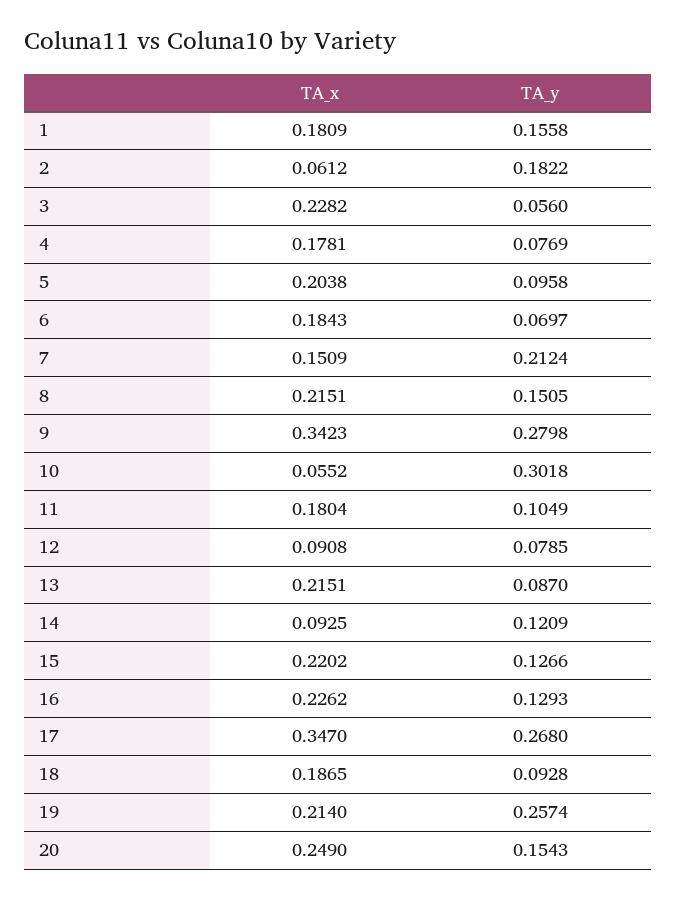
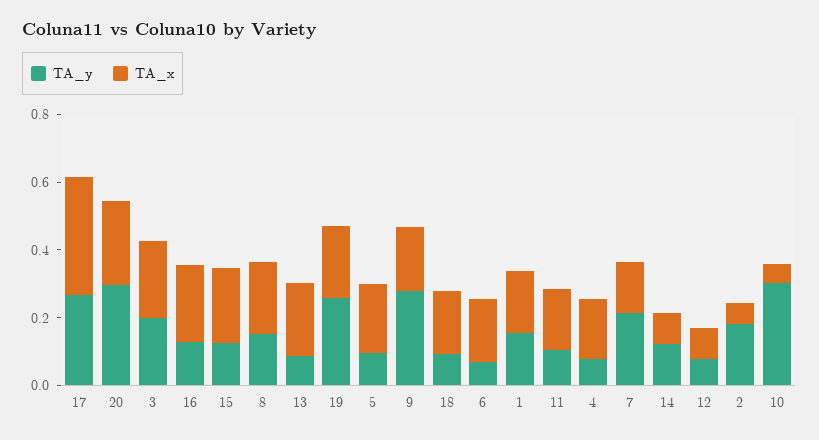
  {
    "TA_x": {
      "1": 0.1809,
      "2": 0.0612,
      "3": 0.2282,
      "4": 0.1781,
      "5": 0.2038,
      "6": 0.1843,
      "7": 0.1509,
      "8": 0.2151,
-     "9": 0.3423,
+     "9": 0.2,
      "10": 0.0552,
      "11": 0.1804,
      "12": 0.0908,
      "13": 0.2151,
      "14": 0.0925,
      "15": 0.2202,
      "16": 0.2262,
      "17": 0.347,
      "18": 0.1865,
      "19": 0.214,
      "20": 0.249
    },
    "TA_y": {
      "1": 0.1558,
      "2": 0.1822,
-     "3": 0.056,
+     "3": 0.2,
      "4": 0.0769,
      "5": 0.0958,
      "6": 0.0697,
      "7": 0.2124,
      "8": 0.1505,
      "9": 0.2798,
      "10": 0.3018,
      "11": 0.1049,
      "12": 0.0785,
      "13": 0.087,
      "14": 0.1209,
      "15": 0.1266,
      "16": 0.1293,
      "17": 0.268,
      "18": 0.0928,
      "19": 0.2574,
-     "20": 0.1543
+     "20": 0.3
    }
  }

